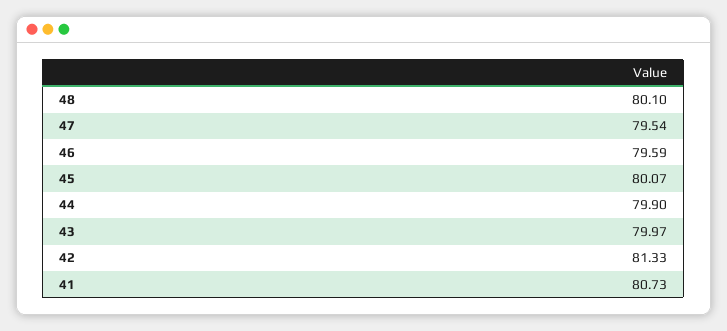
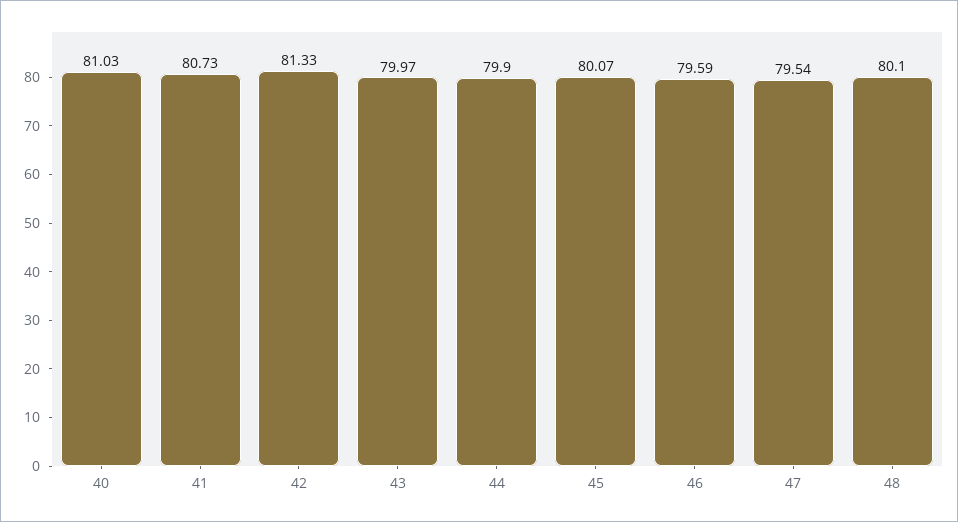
  {
    "48": 80.1,
    "47": 79.54,
    "46": 79.59,
    "45": 80.07,
    "44": 79.9,
    "43": 79.97,
    "42": 81.33,
-   "41": 80.73
+   "41": 80.73,
+   "40": 81.03
  }

